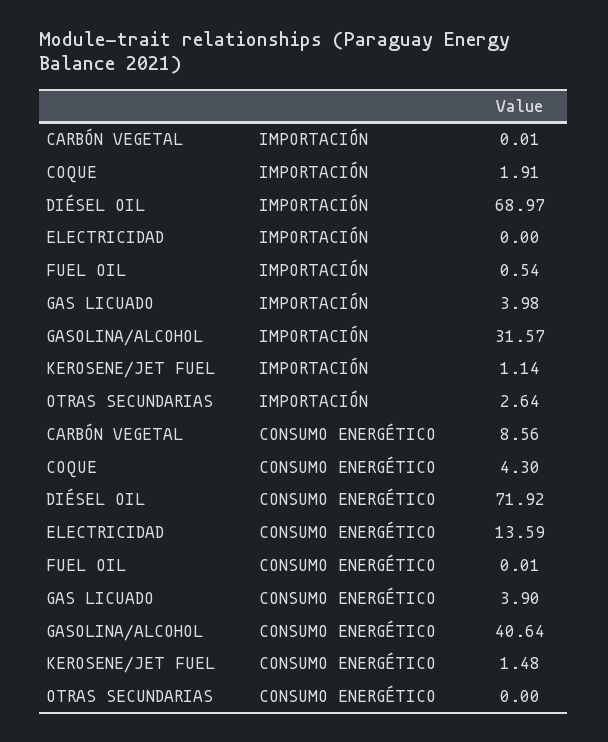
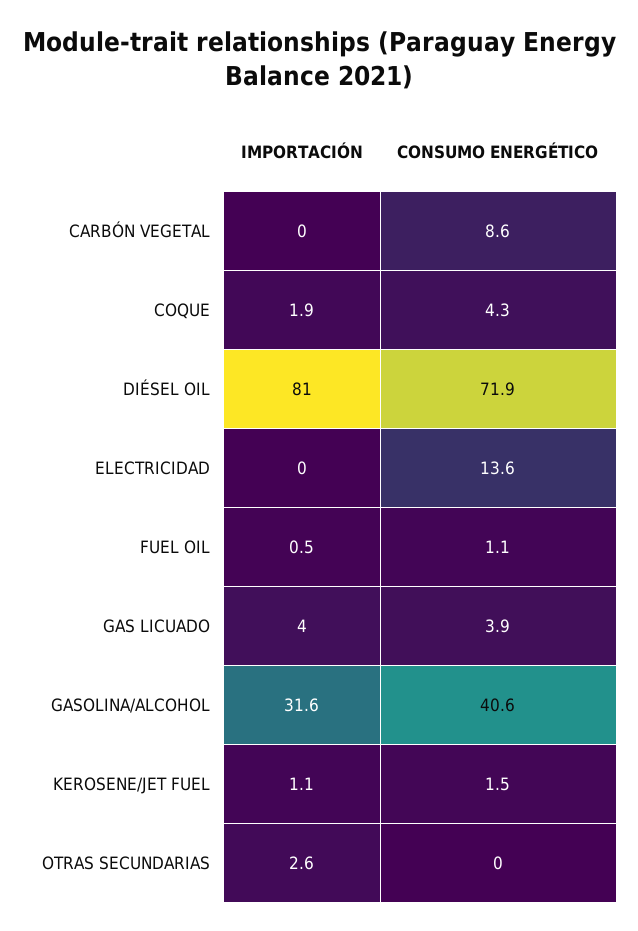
  {
    "CARBÓN VEGETAL": {
      "IMPORTACIÓN": 0.01,
      "CONSUMO ENERGÉTICO": 8.56
    },
    "COQUE": {
      "IMPORTACIÓN": 1.91,
      "CONSUMO ENERGÉTICO": 4.3
    },
    "DIÉSEL OIL": {
-     "IMPORTACIÓN": 68.97,
+     "IMPORTACIÓN": 81,
      "CONSUMO ENERGÉTICO": 71.92
    },
    "ELECTRICIDAD": {
      "IMPORTACIÓN": 0,
      "CONSUMO ENERGÉTICO": 13.59
    },
    "FUEL OIL": {
      "IMPORTACIÓN": 0.54,
-     "CONSUMO ENERGÉTICO": 0.01
+     "CONSUMO ENERGÉTICO": 1.1
    },
    "GAS LICUADO": {
      "IMPORTACIÓN": 3.98,
      "CONSUMO ENERGÉTICO": 3.9
    },
    "GASOLINA/ALCOHOL": {
      "IMPORTACIÓN": 31.57,
      "CONSUMO ENERGÉTICO": 40.64
    },
    "KEROSENE/JET FUEL": {
      "IMPORTACIÓN": 1.14,
      "CONSUMO ENERGÉTICO": 1.48
    },
    "OTRAS SECUNDARIAS": {
      "IMPORTACIÓN": 2.64,
      "CONSUMO ENERGÉTICO": 0
    }
  }

